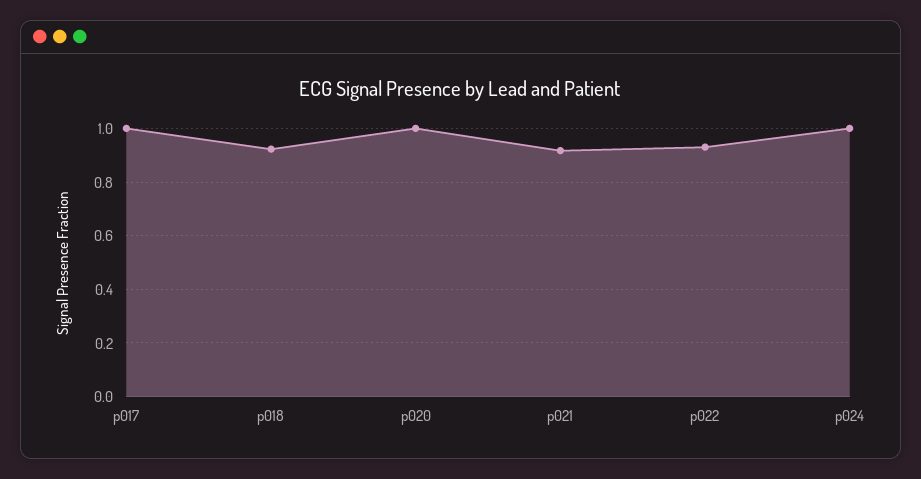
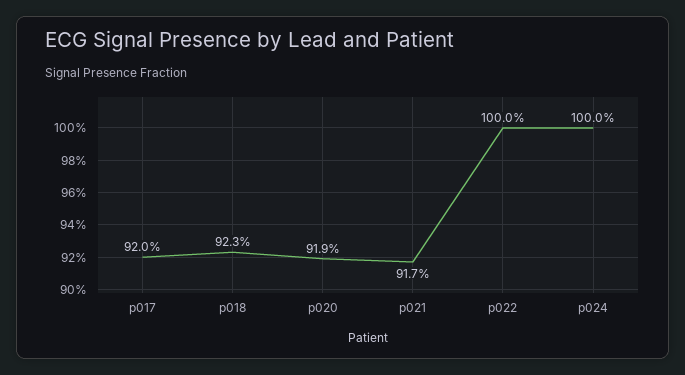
  {
-   "p017": 1,
+   "p017": 0.92,
    "p018": 0.923,
-   "p020": 1,
+   "p020": 0.919,
    "p021": 0.917,
-   "p022": 0.925,
+   "p022": 1,
    "p024": 1
  }

